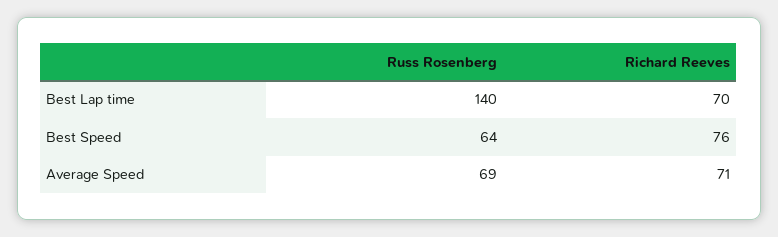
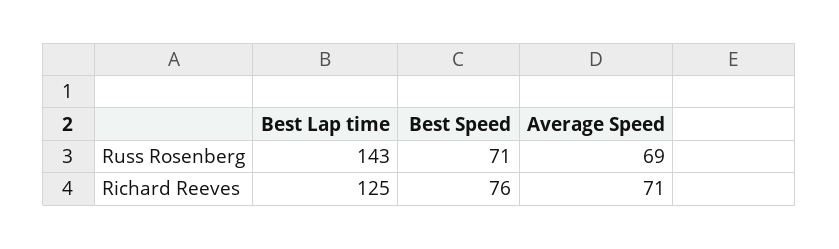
  {
    "Russ Rosenberg": {
-     "Best Lap time": 140,
+     "Best Lap time": 143,
-     "Best Speed": 64,
+     "Best Speed": 71,
      "Average Speed": 69
    },
    "Richard Reeves": {
-     "Best Lap time": 70,
+     "Best Lap time": 125,
      "Best Speed": 76,
      "Average Speed": 71
    }
  }

